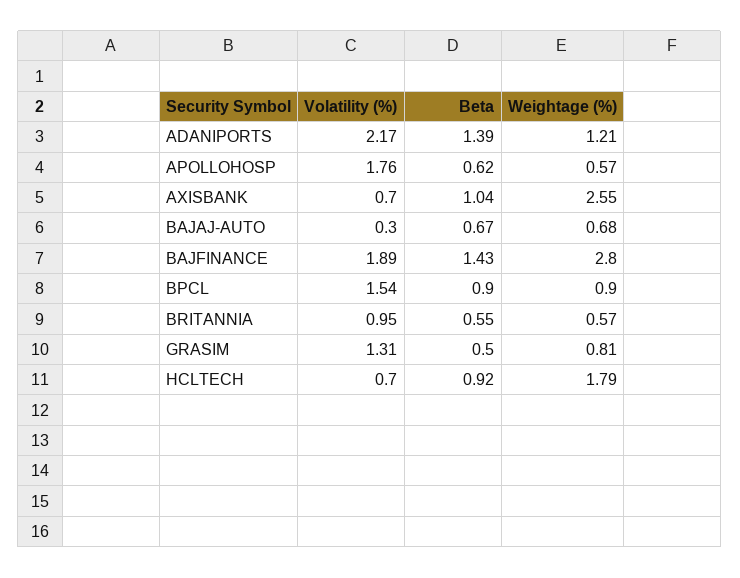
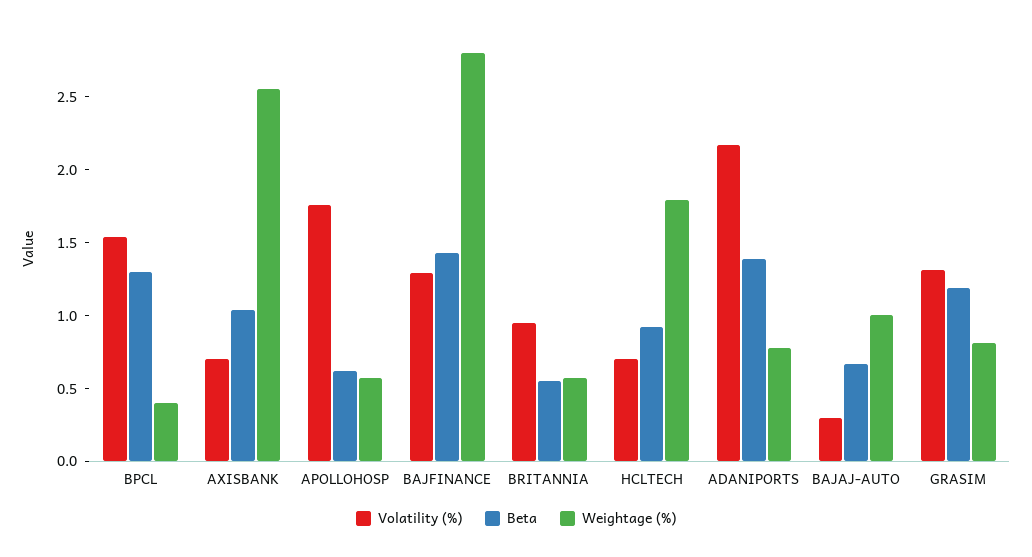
  {
    "Volatility (%)": {
      "ADANIPORTS": 2.17,
      "APOLLOHOSP": 1.76,
      "AXISBANK": 0.7,
      "BAJAJ-AUTO": 0.3,
-     "BAJFINANCE": 1.89,
+     "BAJFINANCE": 1.3,
      "BPCL": 1.54,
      "BRITANNIA": 0.95,
      "GRASIM": 1.31,
      "HCLTECH": 0.7
    },
    "Beta": {
      "ADANIPORTS": 1.39,
      "APOLLOHOSP": 0.62,
      "AXISBANK": 1.04,
      "BAJAJ-AUTO": 0.67,
      "BAJFINANCE": 1.43,
-     "BPCL": 0.9,
+     "BPCL": 1.3,
      "BRITANNIA": 0.55,
-     "GRASIM": 0.5,
+     "GRASIM": 1.2,
      "HCLTECH": 0.92
    },
    "Weightage (%)": {
-     "ADANIPORTS": 1.21,
+     "ADANIPORTS": 0.8,
      "APOLLOHOSP": 0.57,
      "AXISBANK": 2.55,
-     "BAJAJ-AUTO": 0.68,
+     "BAJAJ-AUTO": 1,
      "BAJFINANCE": 2.8,
-     "BPCL": 0.9,
+     "BPCL": 0.4,
      "BRITANNIA": 0.57,
      "GRASIM": 0.81,
      "HCLTECH": 1.79
    }
  }

